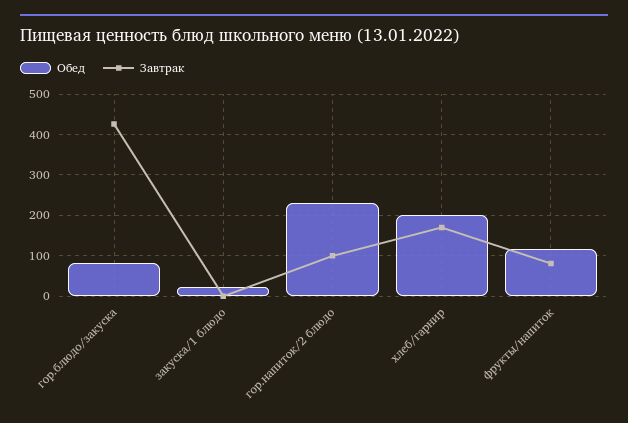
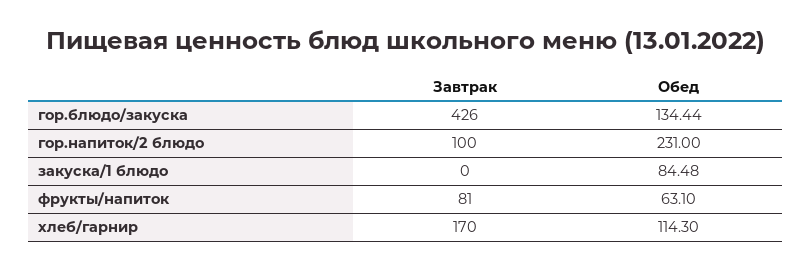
  {
    "Обед": {
-     "гор.блюдо/закуска": 80,
+     "гор.блюдо/закуска": 134.44,
-     "закуска/1 блюдо": 20,
+     "закуска/1 блюдо": 84.48,
      "гор.напиток/2 блюдо": 231,
-     "хлеб/гарнир": 200,
+     "хлеб/гарнир": 114.3,
-     "фрукты/напиток": 120
+     "фрукты/напиток": 63.1
    },
    "Завтрак": {
      "гор.блюдо/закуска": 426,
      "закуска/1 блюдо": 0,
      "гор.напиток/2 блюдо": 100,
      "хлеб/гарнир": 170,
      "фрукты/напиток": 81
    }
  }

